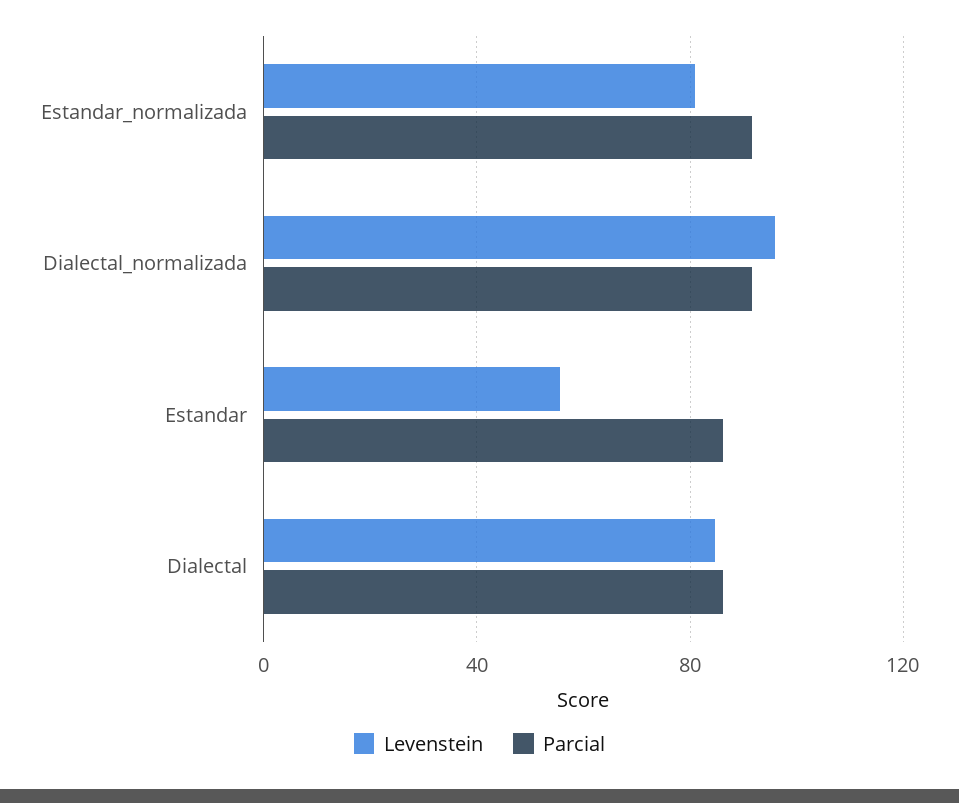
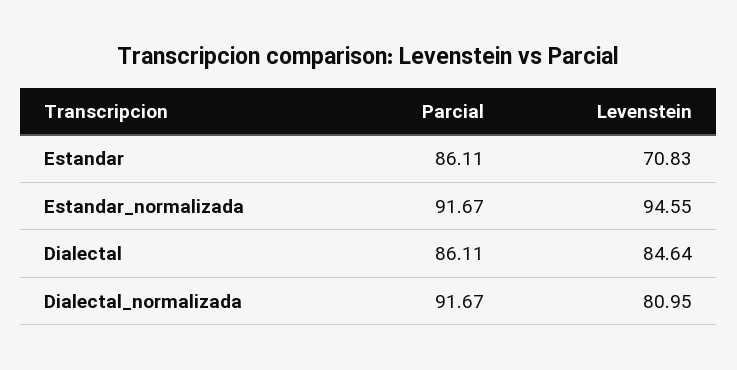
  {
    "Levenstein": {
-     "Estandar_normalizada": 80,
+     "Estandar_normalizada": 94.55,
-     "Dialectal_normalizada": 95,
+     "Dialectal_normalizada": 80.95,
-     "Estandar": 55,
+     "Estandar": 70.83,
      "Dialectal": 84.64
    },
    "Parcial": {
      "Estandar_normalizada": 91.67,
      "Dialectal_normalizada": 91.67,
      "Estandar": 86.11,
      "Dialectal": 86.11
    }
  }

